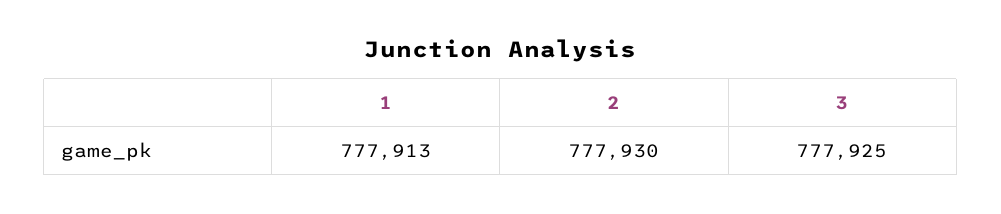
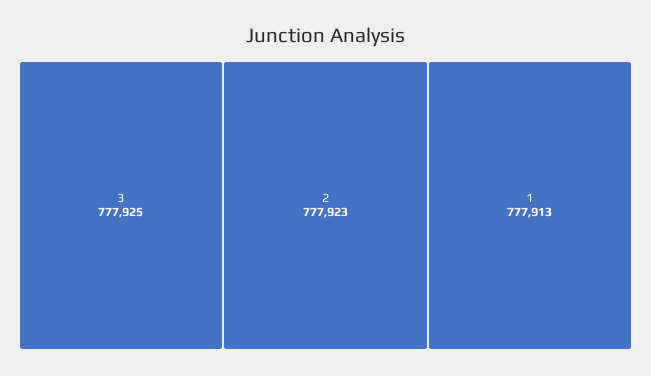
  {
    "1": 777913,
-   "2": 777930,
+   "2": 777923,
    "3": 777925
  }

